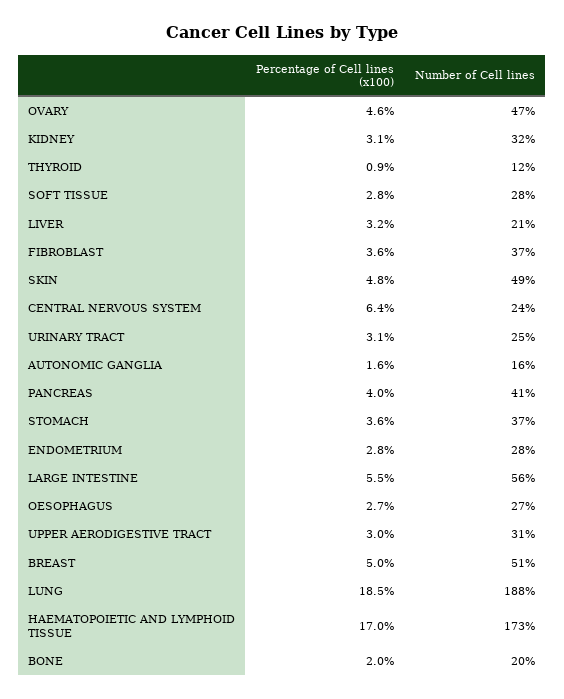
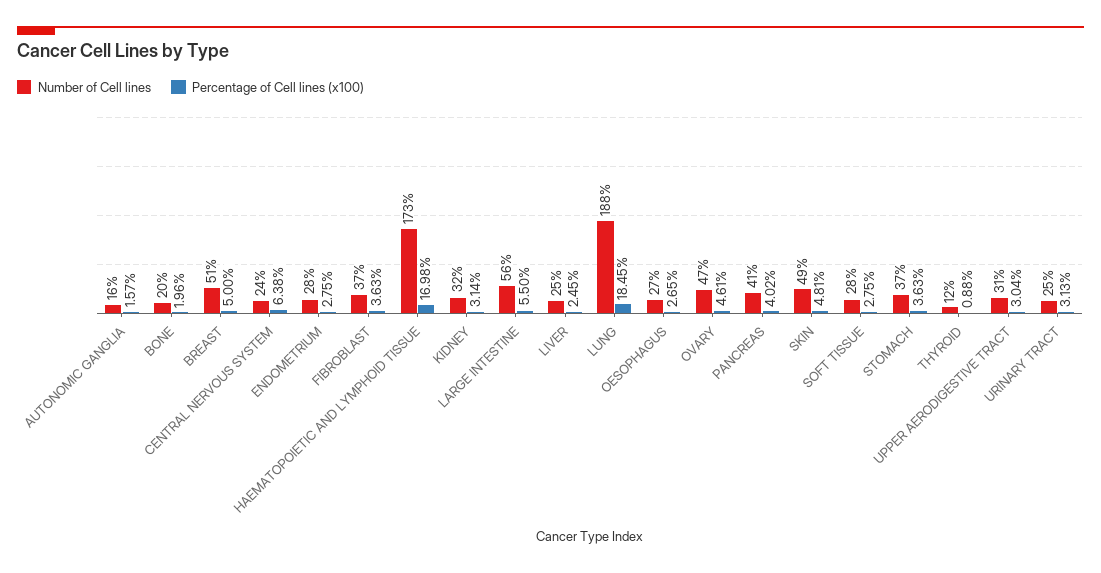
  {
    "Percentage of Cell lines (x100)": {
      "OVARY": 4.61,
      "KIDNEY": 3.14,
      "THYROID": 0.88,
      "SOFT TISSUE": 2.75,
-     "LIVER": 3.2,
+     "LIVER": 2.45,
      "FIBROBLAST": 3.63,
      "SKIN": 4.81,
      "CENTRAL NERVOUS SYSTEM": 6.38,
      "URINARY TRACT": 3.13,
      "AUTONOMIC GANGLIA": 1.57,
      "PANCREAS": 4.02,
      "STOMACH": 3.63,
      "ENDOMETRIUM": 2.75,
      "LARGE INTESTINE": 5.5,
      "OESOPHAGUS": 2.65,
      "UPPER AERODIGESTIVE TRACT": 3.04,
      "BREAST": 5,
      "LUNG": 18.45,
      "HAEMATOPOIETIC AND LYMPHOID TISSUE": 16.98,
      "BONE": 1.96
    },
    "Number of Cell lines": {
      "OVARY": 47,
      "KIDNEY": 32,
      "THYROID": 12,
      "SOFT TISSUE": 28,
-     "LIVER": 21,
+     "LIVER": 25,
      "FIBROBLAST": 37,
      "SKIN": 49,
      "CENTRAL NERVOUS SYSTEM": 24,
      "URINARY TRACT": 25,
      "AUTONOMIC GANGLIA": 16,
      "PANCREAS": 41,
      "STOMACH": 37,
      "ENDOMETRIUM": 28,
      "LARGE INTESTINE": 56,
      "OESOPHAGUS": 27,
      "UPPER AERODIGESTIVE TRACT": 31,
      "BREAST": 51,
      "LUNG": 188,
      "HAEMATOPOIETIC AND LYMPHOID TISSUE": 173,
      "BONE": 20
    }
  }

